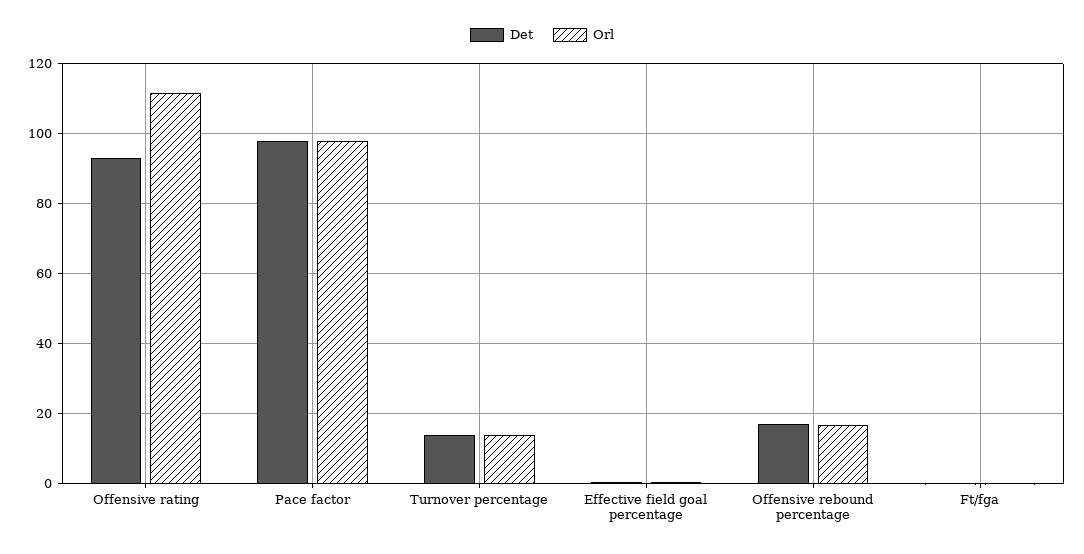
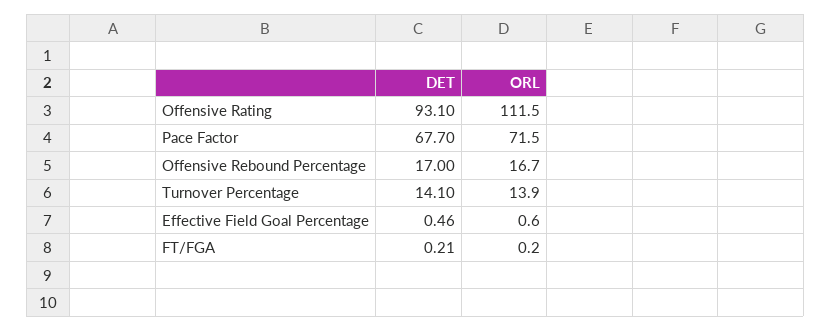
  {
    "Det": {
      "Offensive rating": 93.1,
-     "Pace factor": 98,
+     "Pace factor": 67.7,
      "Turnover percentage": 14.1,
      "Effective field goal percentage": 0.46,
      "Offensive rebound percentage": 17,
      "Ft/fga": 0.21
    },
    "Orl": {
      "Offensive rating": 111.5,
-     "Pace factor": 98,
+     "Pace factor": 71.5,
      "Turnover percentage": 13.9,
      "Effective field goal percentage": 0.6,
      "Offensive rebound percentage": 16.7,
      "Ft/fga": 0.2
    }
  }

